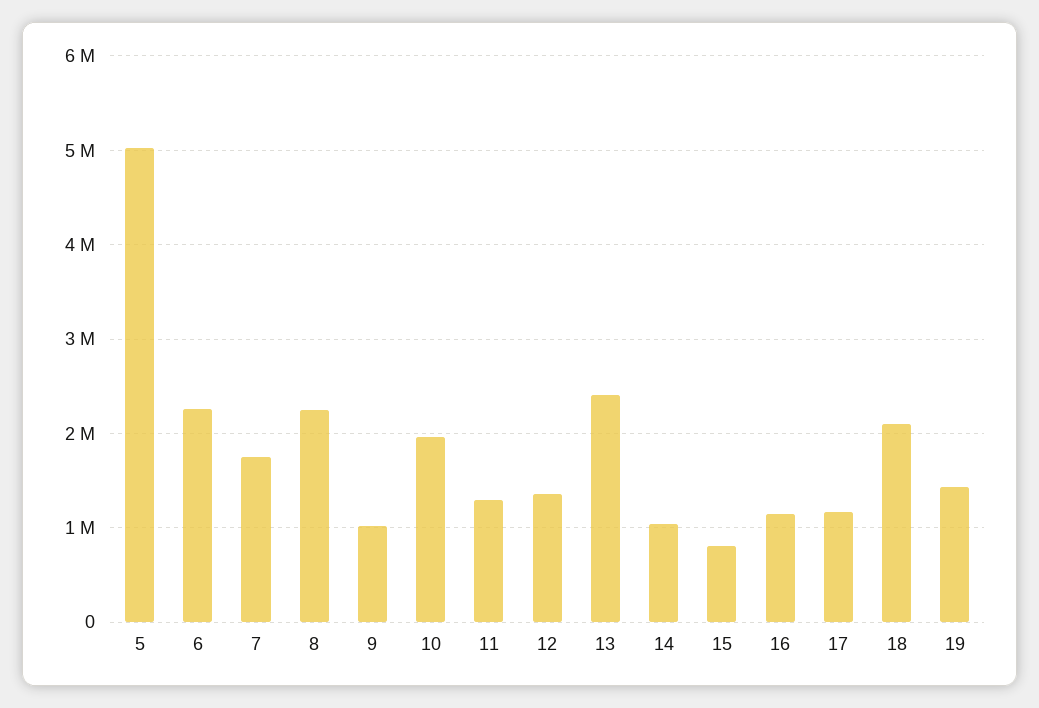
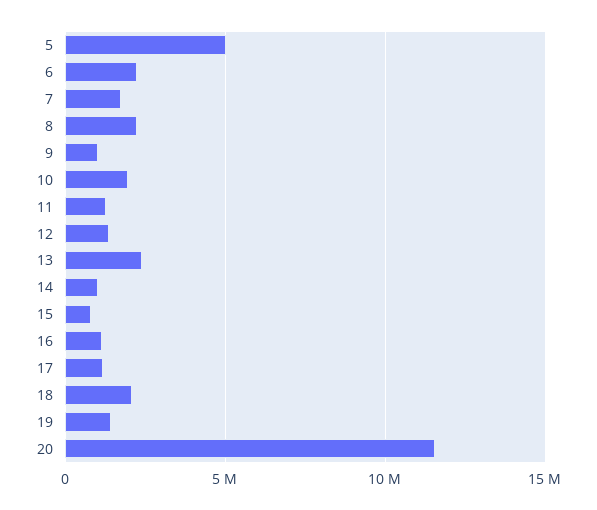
  {
    "5": 5000000,
    "6": 2300000,
    "7": 1700000,
    "8": 2300000,
    "9": 1000000,
    "10": 2000000,
    "11": 1300000,
    "12": 1400000,
    "13": 2400000,
    "14": 1000000,
    "15": 800000,
    "16": 1100000,
    "17": 1200000,
    "18": 2100000,
-   "19": 1400000
+   "19": 1400000,
+   "20": 11500000
  }

